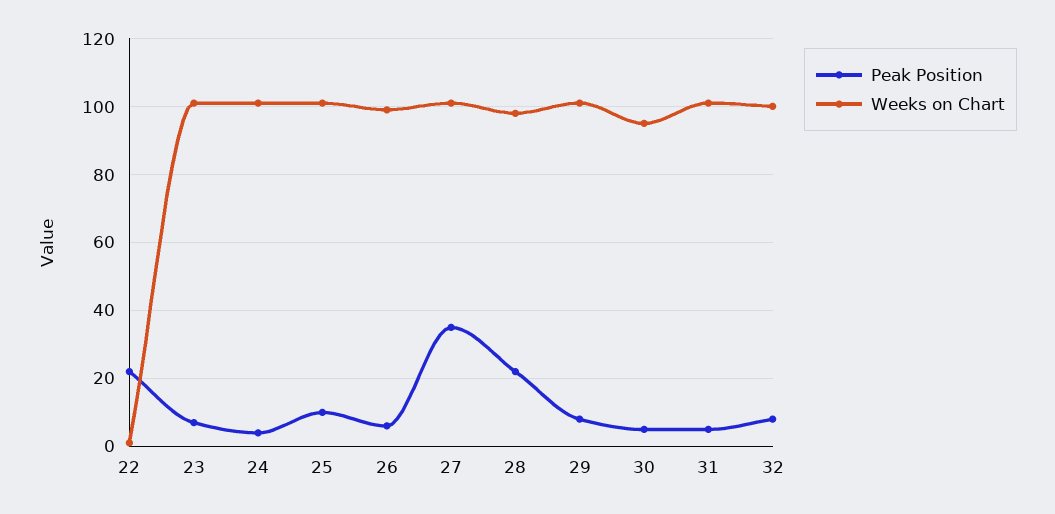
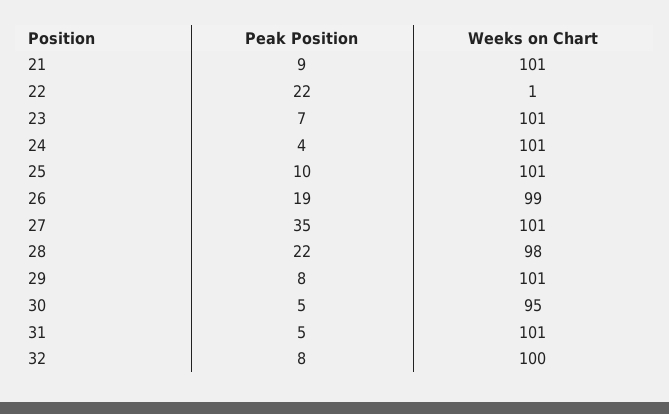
  {
    "Peak Position": {
      "22": 22,
      "23": 7,
      "24": 4,
      "25": 10,
-     "26": 5,
+     "26": 19,
      "27": 35,
      "28": 22,
      "29": 8,
      "30": 5,
      "31": 5,
-     "32": 8
+     "32": 8,
+     "21": 9
    },
    "Weeks on Chart": {
      "22": 1,
      "23": 101,
      "24": 101,
      "25": 101,
      "26": 99,
      "27": 101,
      "28": 98,
      "29": 101,
      "30": 95,
      "31": 101,
-     "32": 100
+     "32": 100,
+     "21": 101
    }
  }

